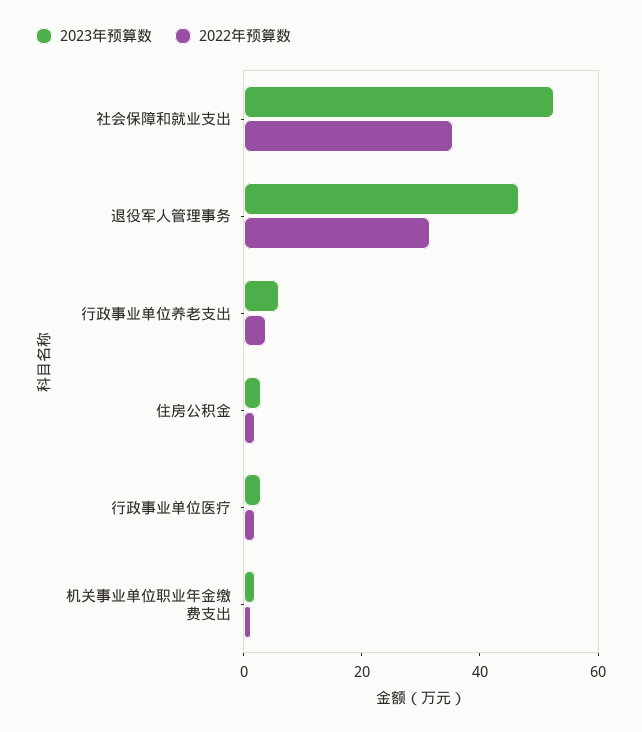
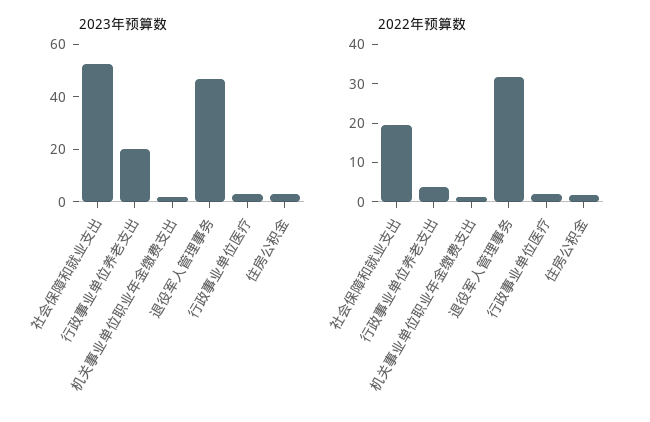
  {
    "2023年预算数": {
      "社会保障和就业支出": 55,
      "退役军人管理事务": 45,
-     "行政事业单位养老支出": 5,
+     "行政事业单位养老支出": 20,
      "住房公积金": 5,
      "行政事业单位医疗": 5,
      "机关事业单位职业年金缴费支出": 0
    },
    "2022年预算数": {
-     "社会保障和就业支出": 35,
+     "社会保障和就业支出": 20,
      "退役军人管理事务": 32.5,
      "行政事业单位养老支出": 5,
      "住房公积金": 2.5,
      "行政事业单位医疗": 2.5,
      "机关事业单位职业年金缴费支出": 2.5
    }
  }

